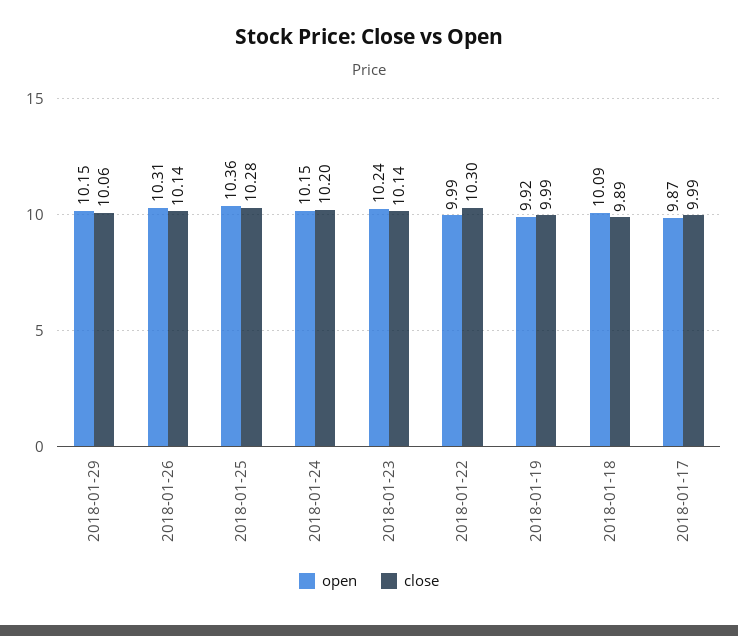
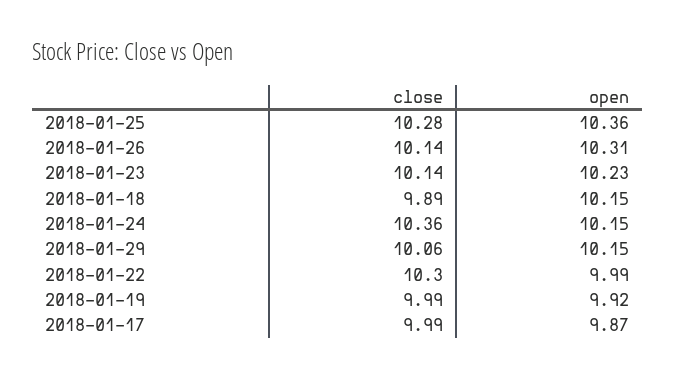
  {
    "open": {
      "2018-01-29": 10.15,
      "2018-01-26": 10.31,
      "2018-01-25": 10.36,
      "2018-01-24": 10.15,
-     "2018-01-23": 10.24,
+     "2018-01-23": 10.23,
      "2018-01-22": 9.99,
      "2018-01-19": 9.92,
-     "2018-01-18": 10.09,
+     "2018-01-18": 10.15,
      "2018-01-17": 9.87
    },
    "close": {
      "2018-01-29": 10.06,
      "2018-01-26": 10.14,
      "2018-01-25": 10.28,
-     "2018-01-24": 10.2,
+     "2018-01-24": 10.36,
      "2018-01-23": 10.14,
      "2018-01-22": 10.3,
      "2018-01-19": 9.99,
      "2018-01-18": 9.89,
      "2018-01-17": 9.99
    }
  }

